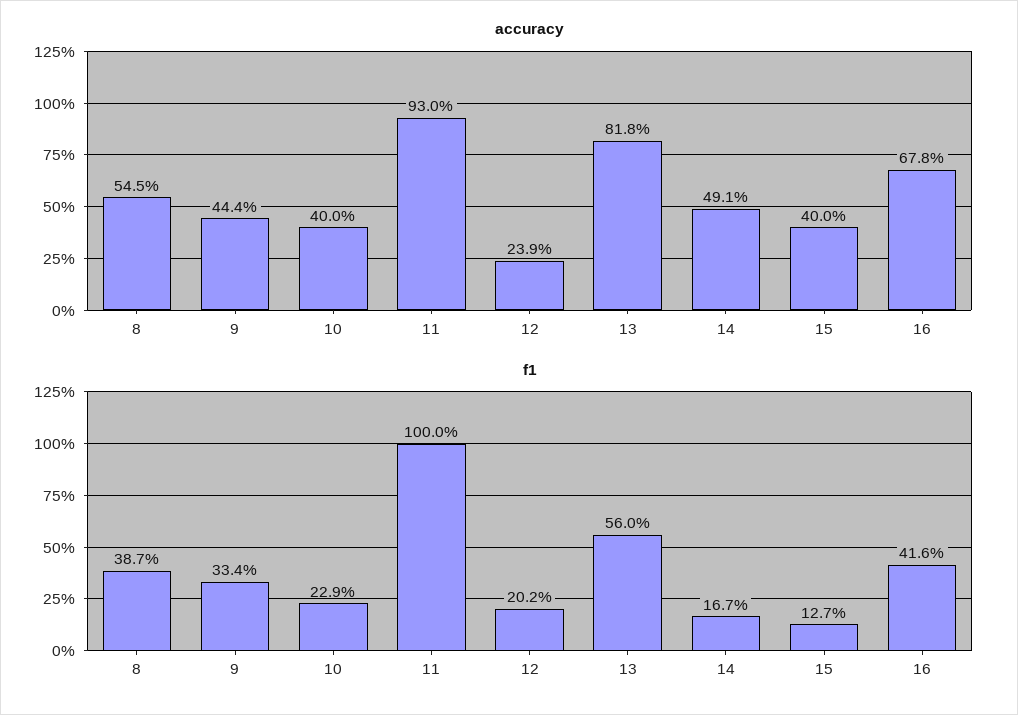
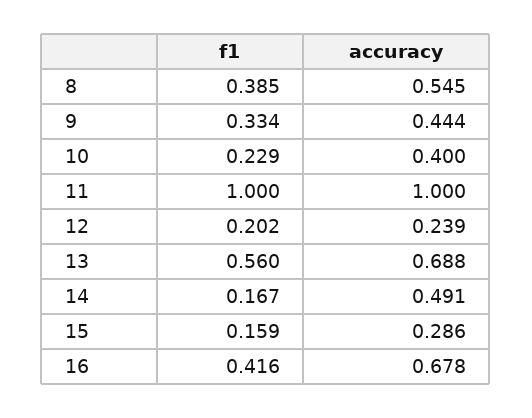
  {
    "accuracy": {
      "8": 0.545,
      "9": 0.444,
      "10": 0.4,
-     "11": 0.93,
+     "11": 1,
      "12": 0.239,
-     "13": 0.818,
+     "13": 0.688,
      "14": 0.491,
-     "15": 0.4,
+     "15": 0.286,
      "16": 0.678
    },
    "f1": {
-     "8": 0.387,
+     "8": 0.385,
      "9": 0.334,
      "10": 0.229,
      "11": 1,
      "12": 0.202,
      "13": 0.56,
      "14": 0.167,
-     "15": 0.127,
+     "15": 0.159,
      "16": 0.416
    }
  }

